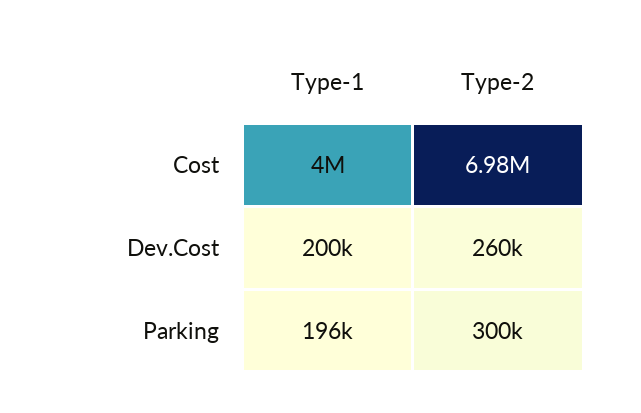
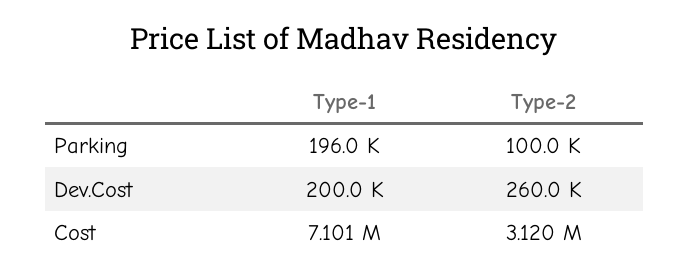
  {
    "Type-1": {
-     "Cost": 4000000,
+     "Cost": 7101000,
      "Dev.Cost": 200000,
      "Parking": 196000
    },
    "Type-2": {
-     "Cost": 6980000,
+     "Cost": 3120000,
      "Dev.Cost": 260000,
-     "Parking": 300000
+     "Parking": 100000
    }
  }

